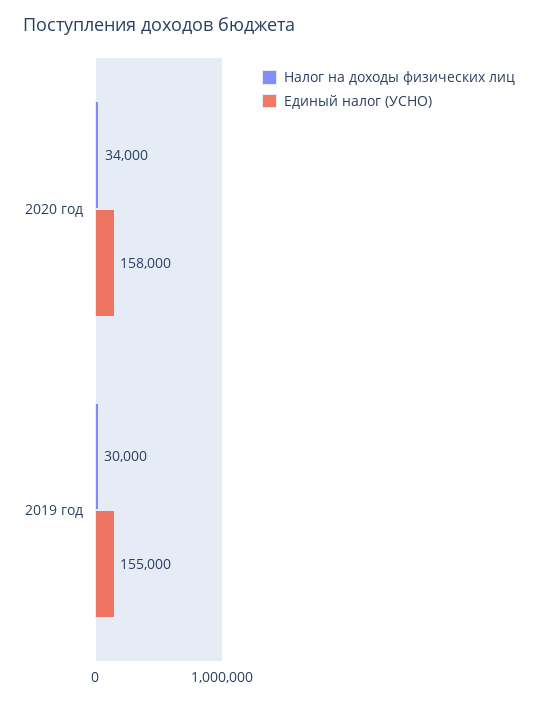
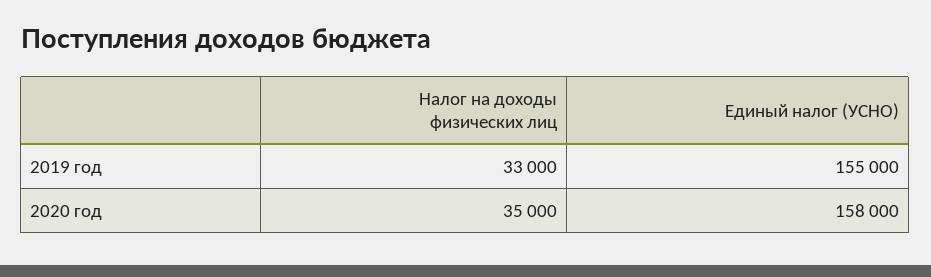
  {
    "Налог на доходы физических лиц": {
-     "2020 год": 34000,
+     "2020 год": 35000,
-     "2019 год": 30000
+     "2019 год": 33000
    },
    "Единый налог (УСНО)": {
      "2020 год": 158000,
      "2019 год": 155000
    }
  }

